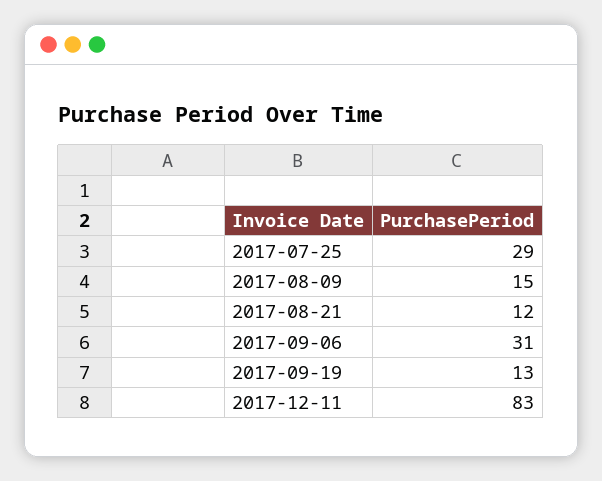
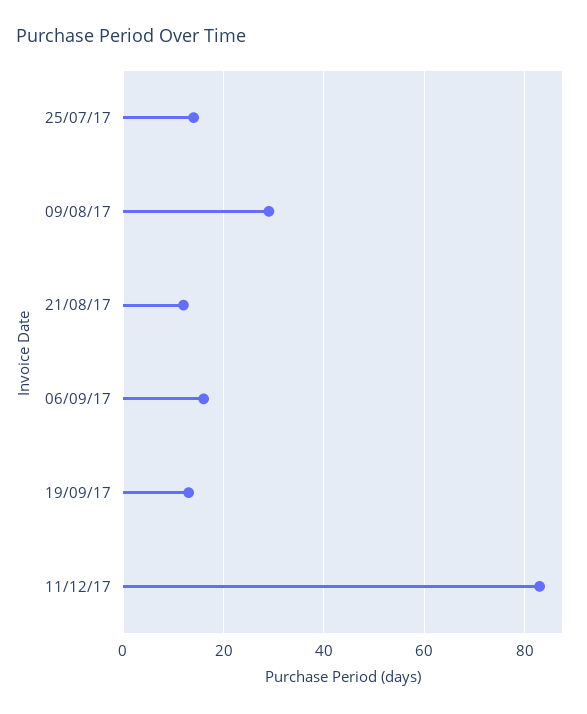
  {
-   "2017-07-25": 29,
+   "2017-07-25": 15,
-   "2017-08-09": 15,
+   "2017-08-09": 30,
    "2017-08-21": 12,
-   "2017-09-06": 31,
+   "2017-09-06": 15,
    "2017-09-19": 13,
    "2017-12-11": 83
  }

